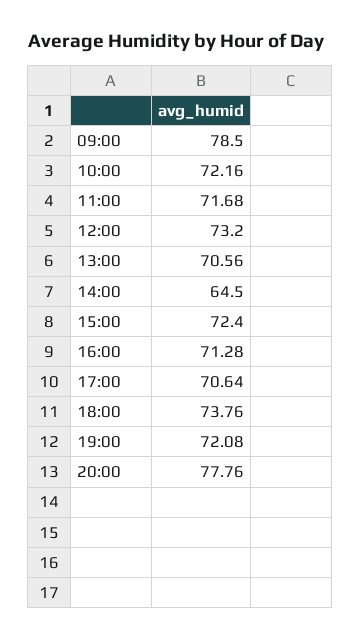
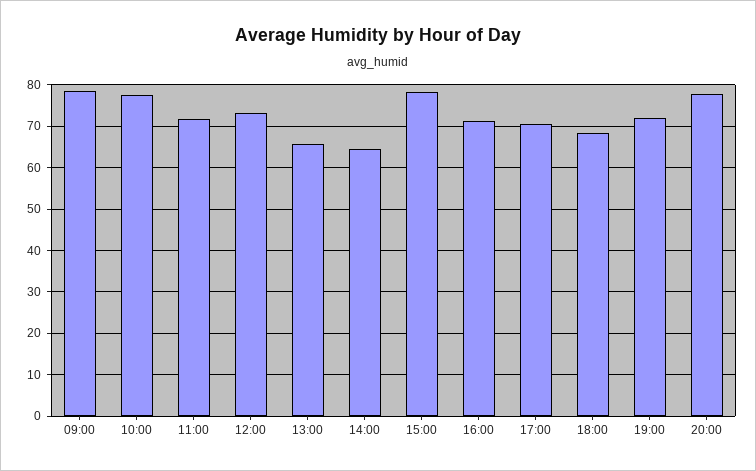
  {
    "09:00": 78.5,
-   "10:00": 72.16,
+   "10:00": 78,
    "11:00": 71.68,
    "12:00": 73.2,
-   "13:00": 70.56,
+   "13:00": 66,
    "14:00": 64.5,
-   "15:00": 72.4,
+   "15:00": 78,
    "16:00": 71.28,
    "17:00": 70.64,
-   "18:00": 73.76,
+   "18:00": 68,
    "19:00": 72.08,
    "20:00": 77.76
  }

